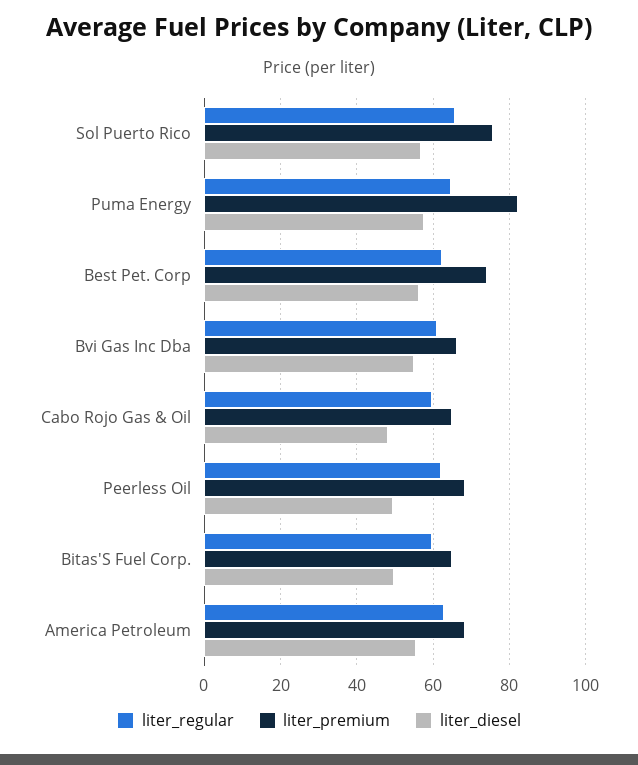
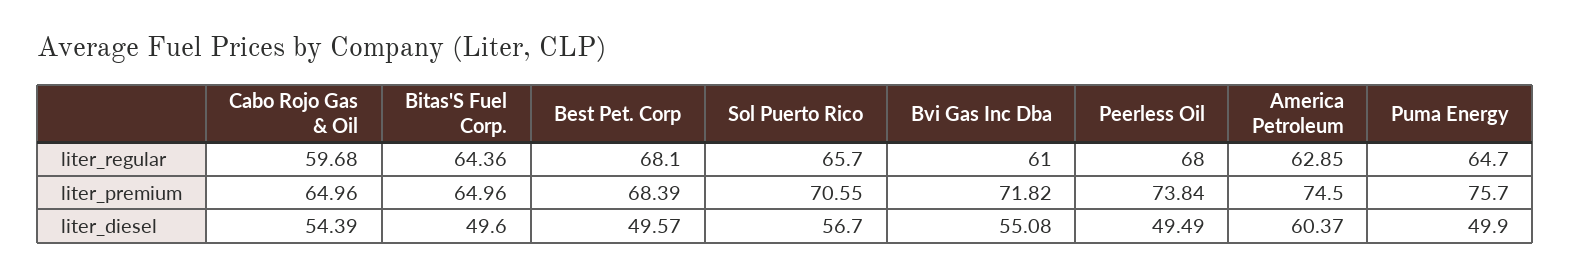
  {
    "liter_regular": {
      "Sol Puerto Rico": 65.7,
      "Puma Energy": 64.7,
-     "Best Pet. Corp": 62,
+     "Best Pet. Corp": 68.1,
      "Bvi Gas Inc Dba": 61,
      "Cabo Rojo Gas & Oil": 59.68,
-     "Peerless Oil": 62,
+     "Peerless Oil": 68,
-     "Bitas'S Fuel Corp.": 60,
+     "Bitas'S Fuel Corp.": 64.36,
      "America Petroleum": 62.85
    },
    "liter_premium": {
-     "Sol Puerto Rico": 76,
+     "Sol Puerto Rico": 70.55,
-     "Puma Energy": 82,
+     "Puma Energy": 75.7,
-     "Best Pet. Corp": 74,
+     "Best Pet. Corp": 68.39,
-     "Bvi Gas Inc Dba": 66,
+     "Bvi Gas Inc Dba": 71.82,
      "Cabo Rojo Gas & Oil": 64.96,
-     "Peerless Oil": 68,
+     "Peerless Oil": 73.84,
      "Bitas'S Fuel Corp.": 64.96,
-     "America Petroleum": 68
+     "America Petroleum": 74.5
    },
    "liter_diesel": {
      "Sol Puerto Rico": 56.7,
-     "Puma Energy": 58,
+     "Puma Energy": 49.9,
-     "Best Pet. Corp": 56,
+     "Best Pet. Corp": 49.57,
      "Bvi Gas Inc Dba": 55.08,
-     "Cabo Rojo Gas & Oil": 48,
+     "Cabo Rojo Gas & Oil": 54.39,
      "Peerless Oil": 49.49,
      "Bitas'S Fuel Corp.": 49.6,
-     "America Petroleum": 56
+     "America Petroleum": 60.37
    }
  }

